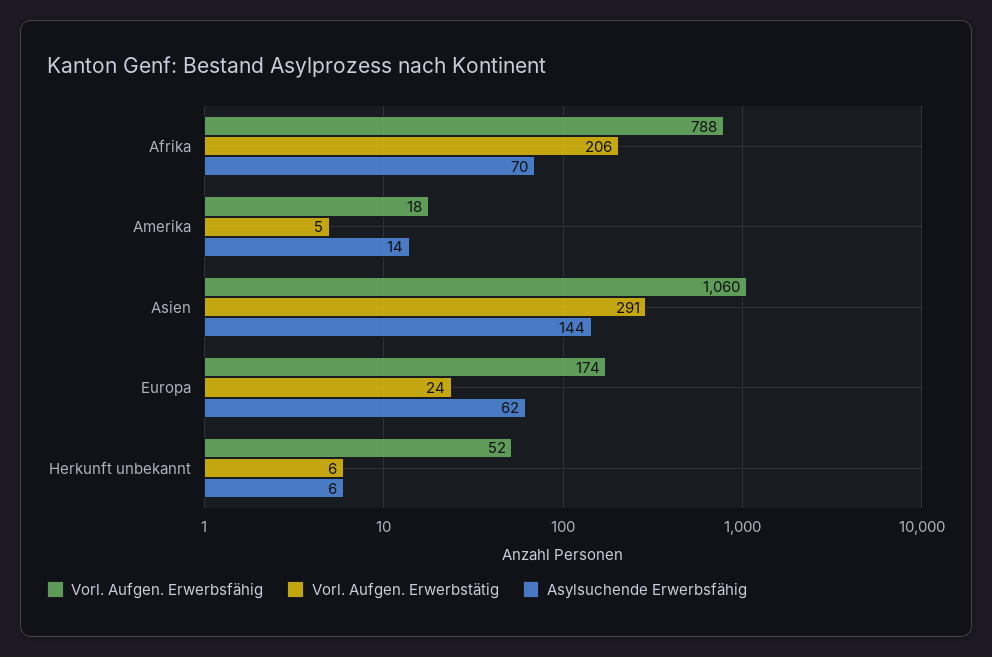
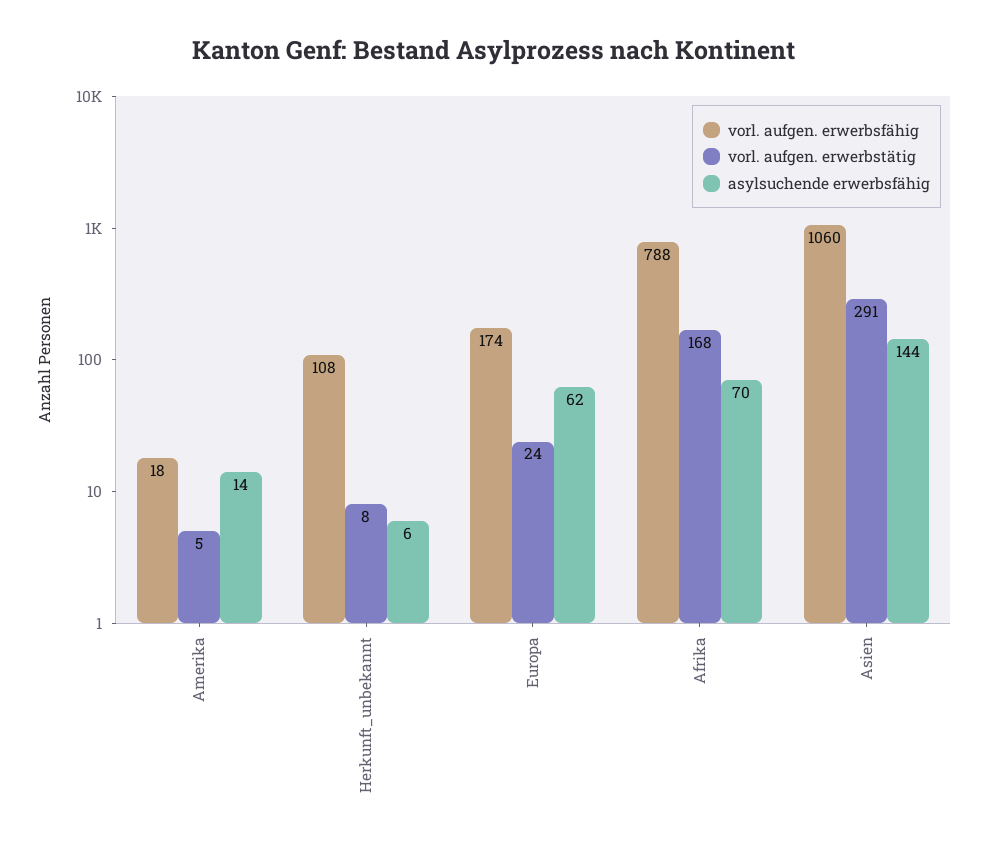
  {
    "Vorl. Aufgen. Erwerbsfähig": {
      "Afrika": 788,
      "Amerika": 18,
      "Asien": 1060,
      "Europa": 174,
-     "Herkunft unbekannt": 52
+     "Herkunft unbekannt": 108
    },
    "Vorl. Aufgen. Erwerbstätig": {
-     "Afrika": 206,
+     "Afrika": 168,
      "Amerika": 5,
      "Asien": 291,
      "Europa": 24,
-     "Herkunft unbekannt": 6
+     "Herkunft unbekannt": 8
    },
    "Asylsuchende Erwerbsfähig": {
      "Afrika": 70,
      "Amerika": 14,
      "Asien": 144,
      "Europa": 62,
      "Herkunft unbekannt": 6
    }
  }

